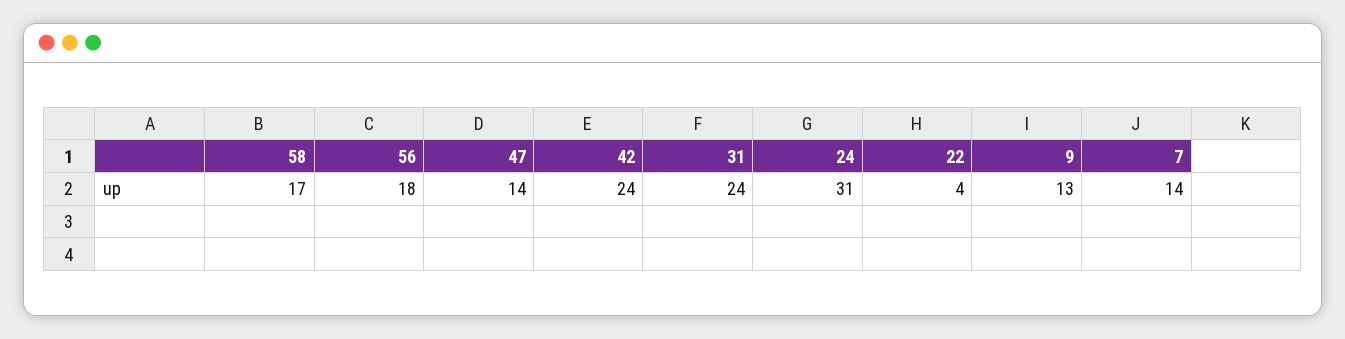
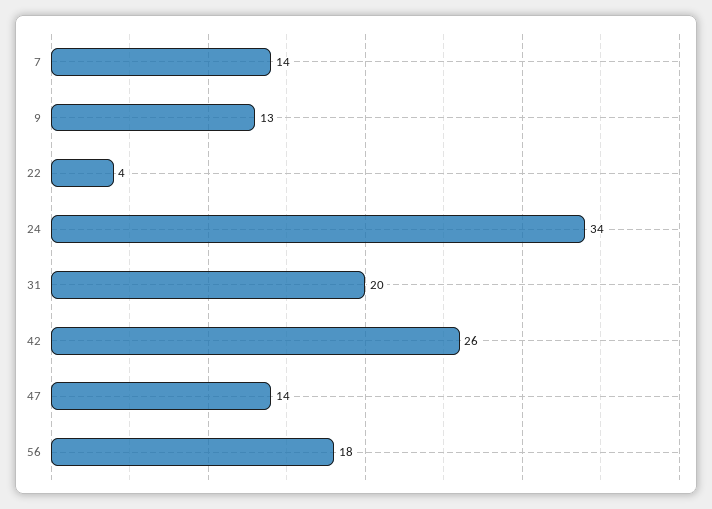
  {
-   "58": 17,
    "56": 18,
    "47": 14,
-   "42": 24,
+   "42": 26,
-   "31": 24,
+   "31": 20,
-   "24": 31,
+   "24": 34,
    "22": 4,
    "9": 13,
    "7": 14
  }

